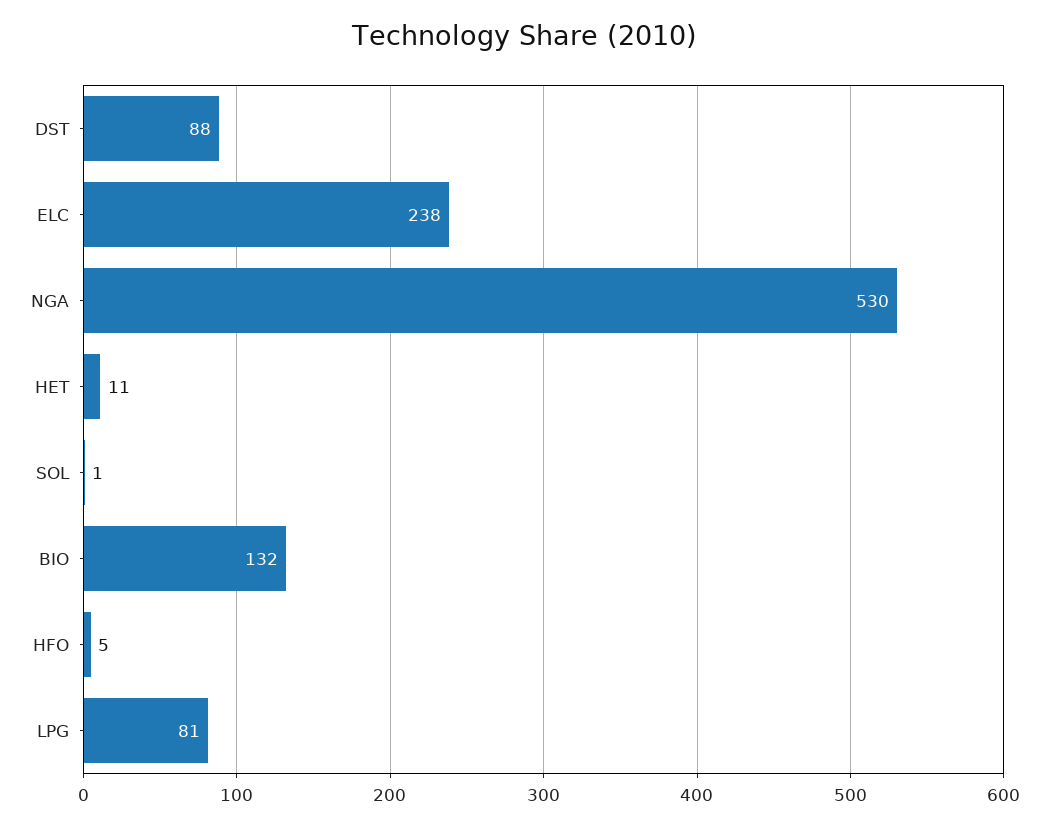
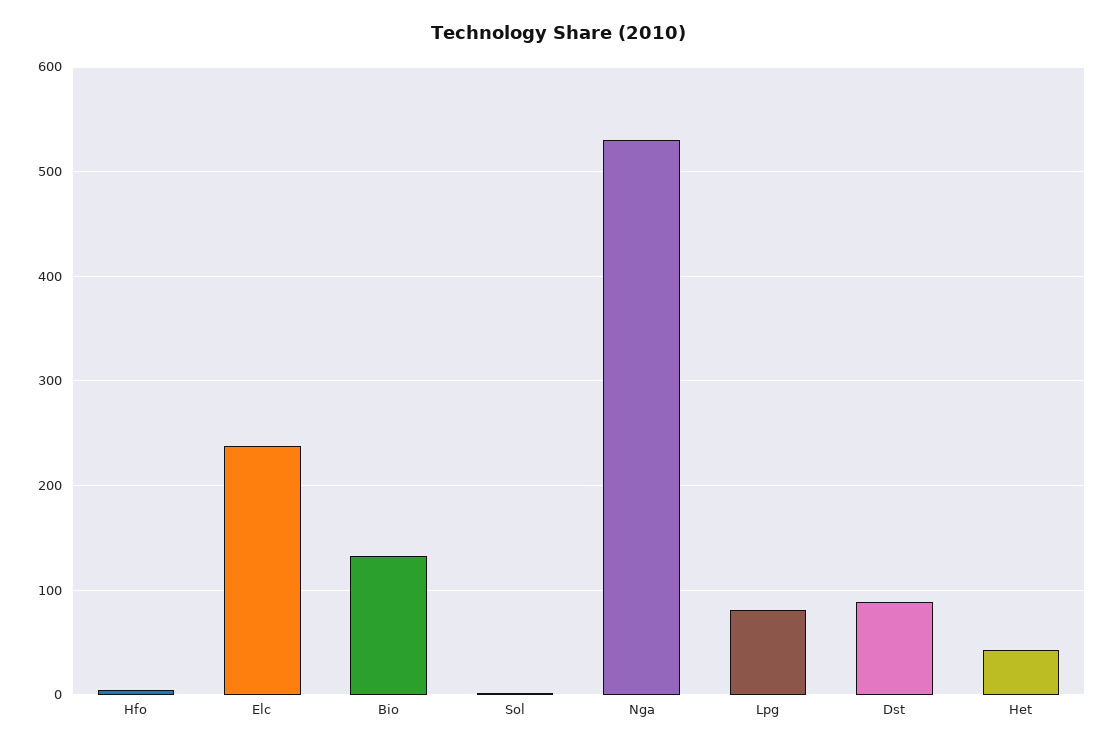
  {
    "DST": 88,
    "ELC": 238,
    "NGA": 530,
-   "HET": 11,
+   "HET": 40,
    "SOL": 1,
    "BIO": 132,
    "HFO": 5,
    "LPG": 81
  }

